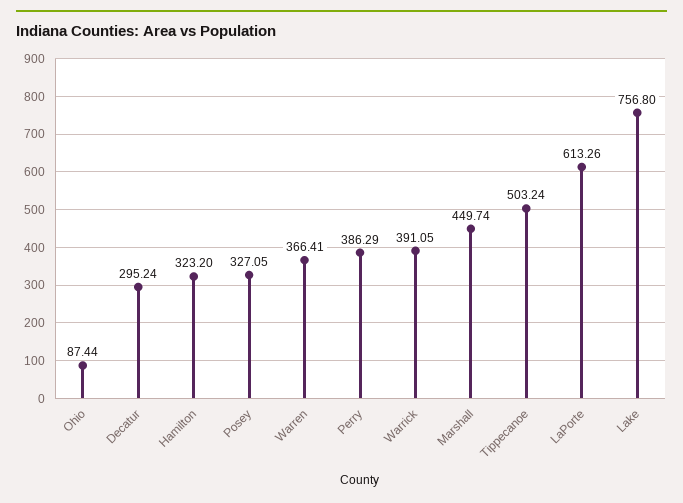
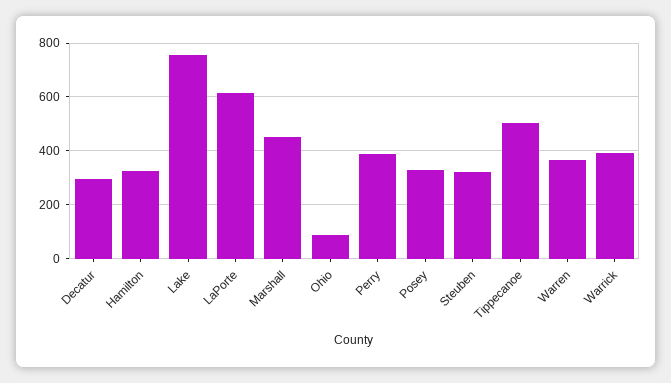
  {
    "Ohio": 87.44,
    "Decatur": 295.24,
    "Hamilton": 323.2,
    "Posey": 327.05,
    "Warren": 366.41,
    "Perry": 386.29,
    "Warrick": 391.05,
    "Marshall": 449.74,
    "Tippecanoe": 503.24,
    "LaPorte": 613.26,
-   "Lake": 756.8
+   "Lake": 756.8,
+   "Steuben": 325
  }

